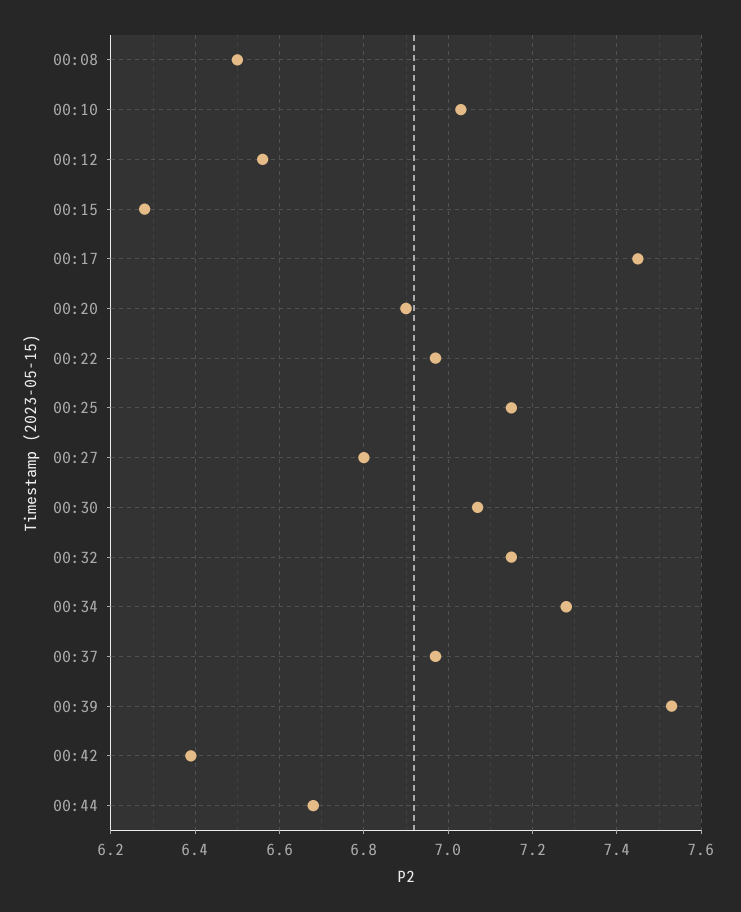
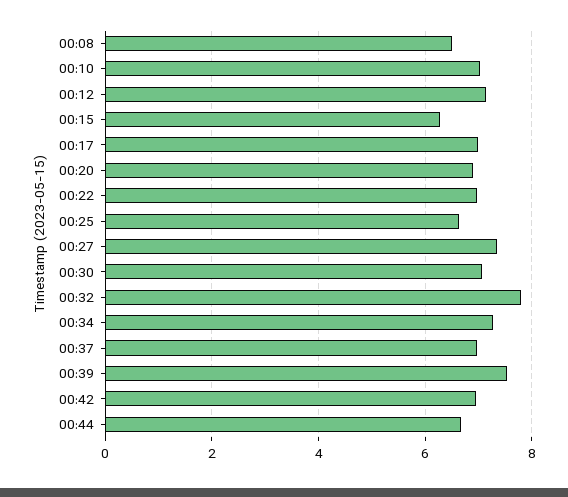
  {
    "00:08": 6.5,
    "00:10": 7.05,
-   "00:12": 6.55,
+   "00:12": 7.2,
    "00:15": 6.3,
-   "00:17": 7.45,
+   "00:17": 7,
    "00:20": 6.9,
    "00:22": 6.95,
-   "00:25": 7.15,
+   "00:25": 6.6,
-   "00:27": 6.8,
+   "00:27": 7.4,
    "00:30": 7.05,
-   "00:32": 7.15,
+   "00:32": 7.8,
    "00:34": 7.3,
    "00:37": 6.95,
    "00:39": 7.55,
-   "00:42": 6.4,
+   "00:42": 7,
    "00:44": 6.7
  }

